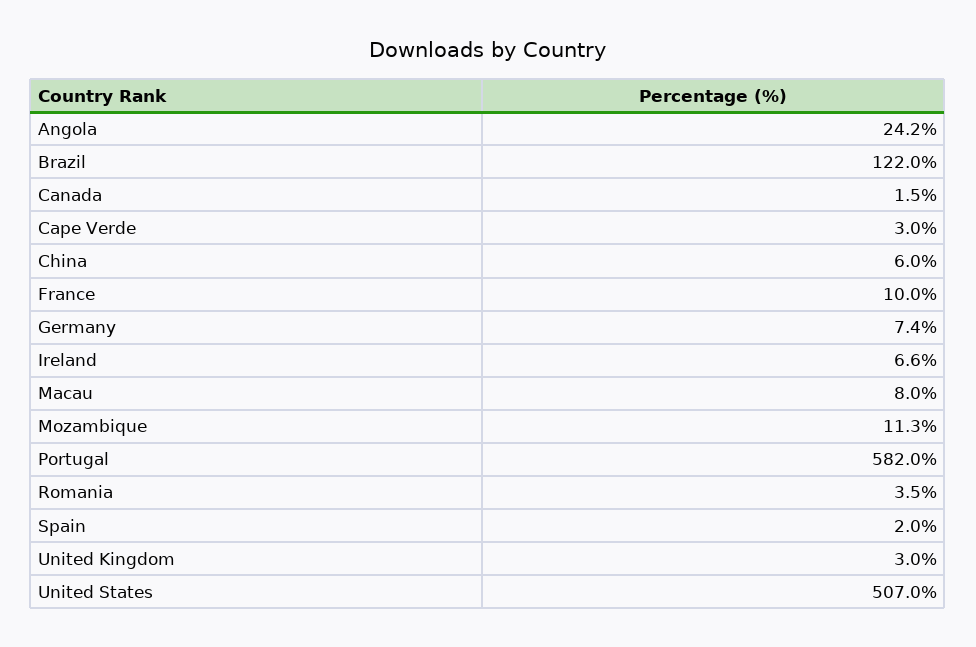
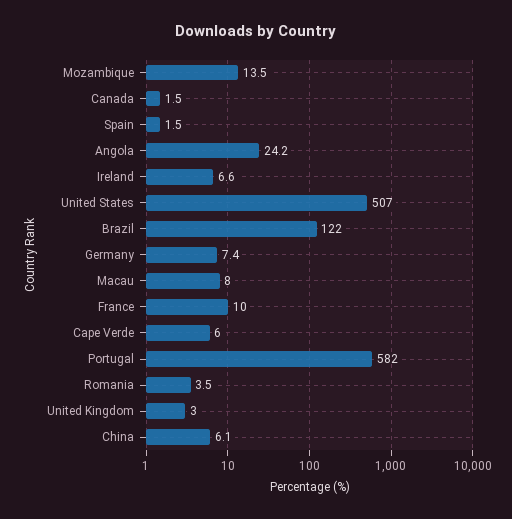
  {
    "Angola": 24.2,
    "Brazil": 122,
    "Canada": 1.5,
-   "Cape Verde": 3,
+   "Cape Verde": 6,
-   "China": 6,
+   "China": 6.1,
    "France": 10,
    "Germany": 7.4,
    "Ireland": 6.6,
    "Macau": 8,
-   "Mozambique": 11.3,
+   "Mozambique": 13.5,
    "Portugal": 582,
    "Romania": 3.5,
-   "Spain": 2,
+   "Spain": 1.5,
    "United Kingdom": 3,
    "United States": 507
  }

